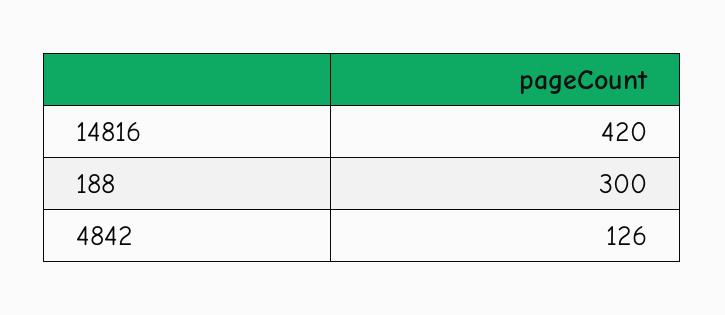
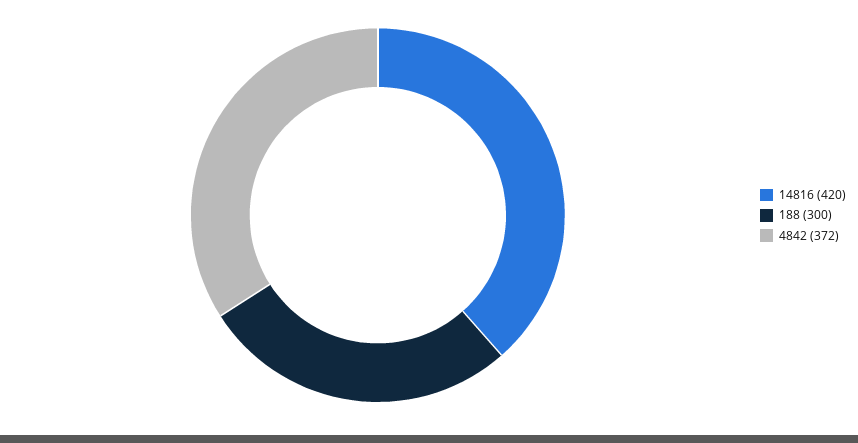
  {
    "14816": 420,
    "188": 300,
-   "4842": 126
+   "4842": 372
  }

